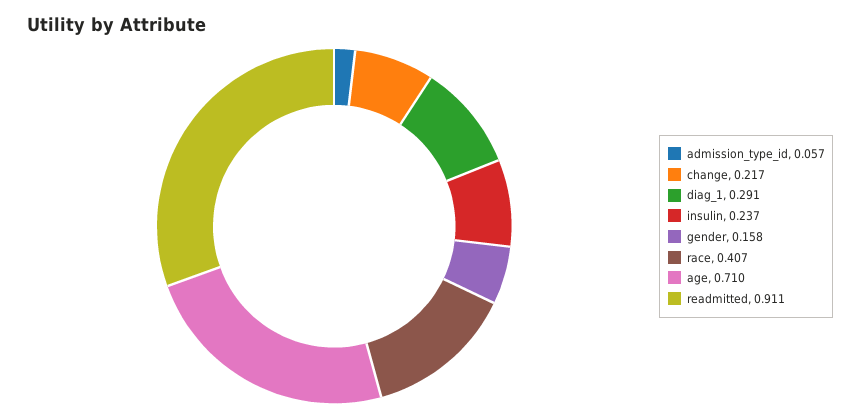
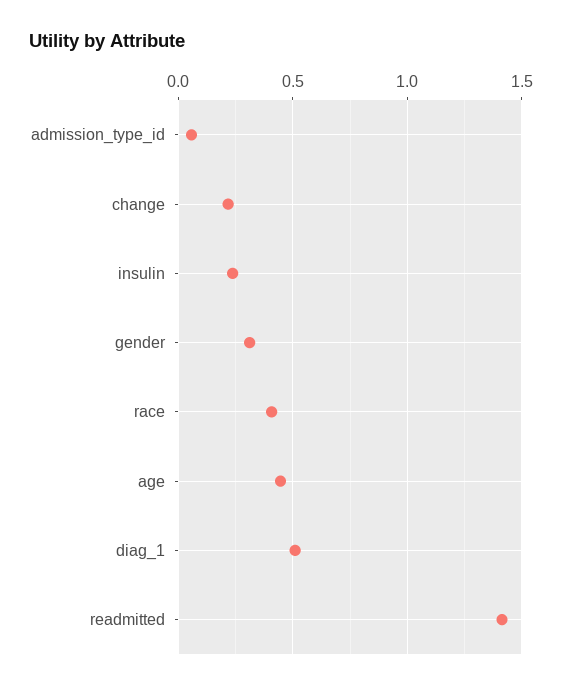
  {
    "admission_type_id": 0.057,
    "change": 0.217,
-   "diag_1": 0.291,
+   "diag_1": 0.5,
    "insulin": 0.237,
-   "gender": 0.158,
+   "gender": 0.3,
    "race": 0.407,
-   "age": 0.71,
+   "age": 0.45,
-   "readmitted": 0.911
+   "readmitted": 1.4
  }

